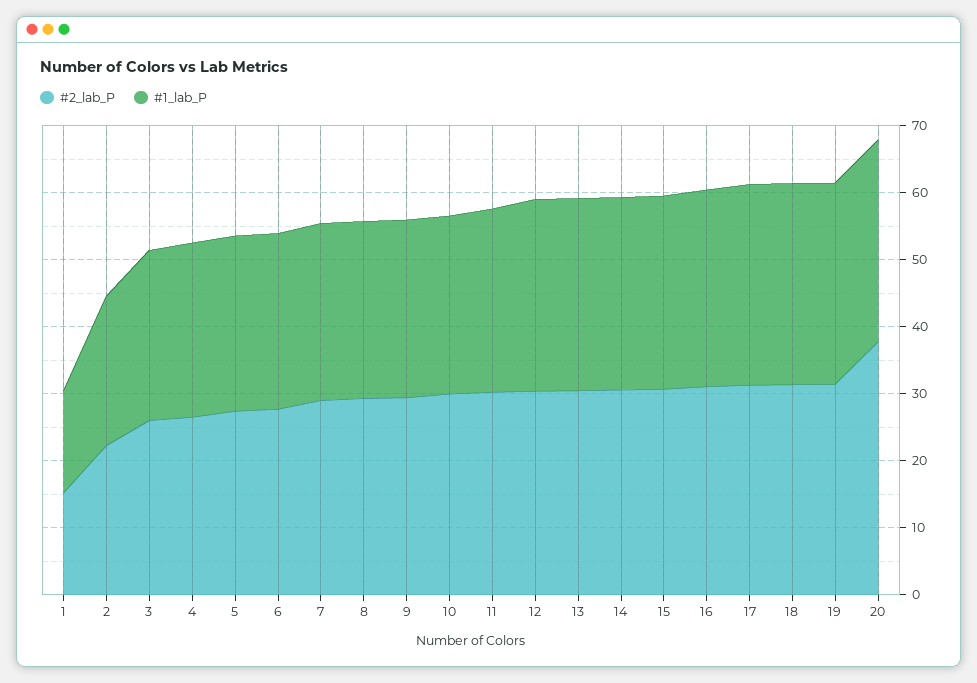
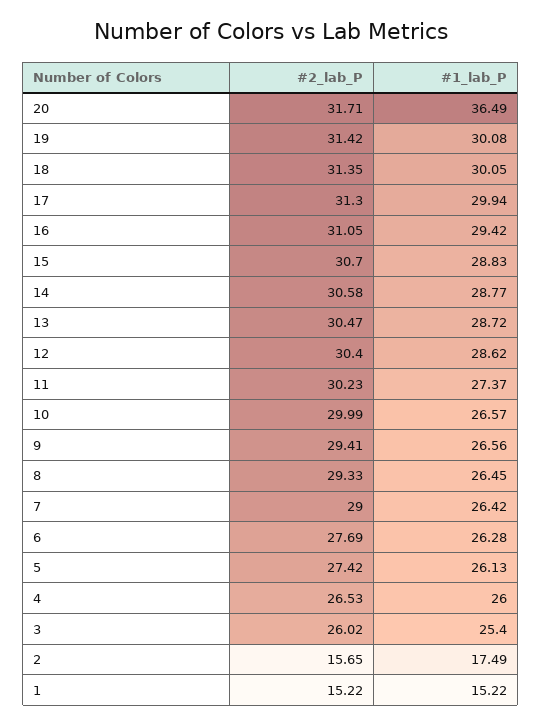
  {
    "#2_lab_P": {
      "1": 15.22,
-     "2": 22,
+     "2": 15.65,
      "3": 26.02,
      "4": 26.53,
      "5": 27.42,
      "6": 27.69,
      "7": 29,
      "8": 29.33,
      "9": 29.41,
      "10": 29.99,
      "11": 30.23,
      "12": 30.4,
      "13": 30.47,
      "14": 30.58,
      "15": 30.7,
      "16": 31.05,
      "17": 31.3,
      "18": 31.35,
      "19": 31.42,
-     "20": 38
+     "20": 31.71
    },
    "#1_lab_P": {
      "1": 15.22,
-     "2": 22,
+     "2": 17.49,
      "3": 25.4,
      "4": 26,
      "5": 26.13,
      "6": 26.28,
      "7": 26.42,
      "8": 26.45,
      "9": 26.56,
      "10": 26.57,
      "11": 27.37,
      "12": 28.62,
      "13": 28.72,
      "14": 28.77,
      "15": 28.83,
      "16": 29.42,
      "17": 29.94,
      "18": 30.05,
      "19": 30.08,
-     "20": 30
+     "20": 36.49
    }
  }

